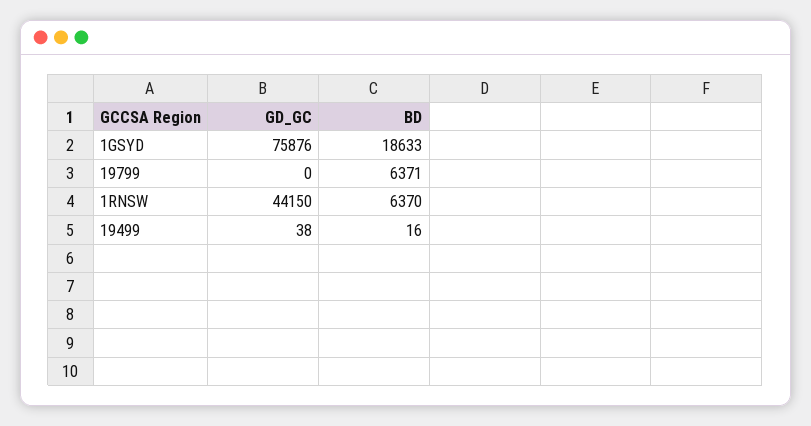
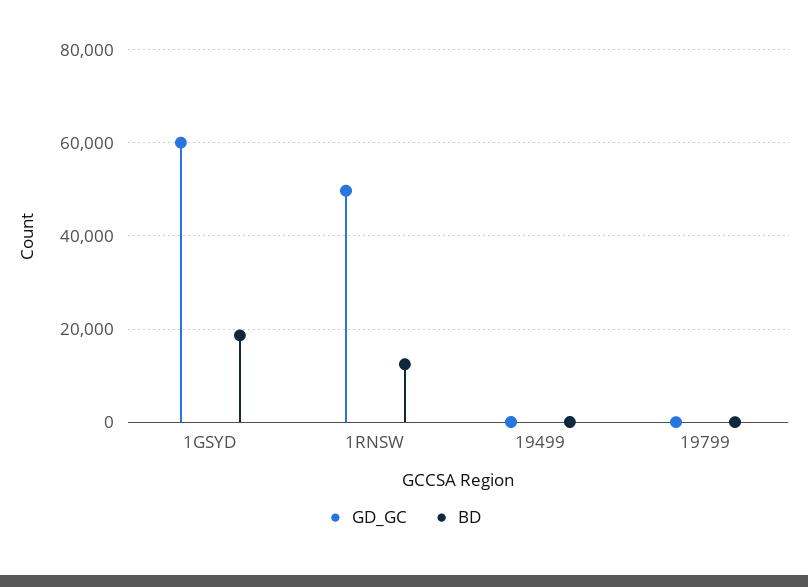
  {
    "GD_GC": {
-     "1GSYD": 75876,
+     "1GSYD": 60000,
      "19799": 0,
-     "1RNSW": 44150,
+     "1RNSW": 50000,
      "19499": 38
    },
    "BD": {
      "1GSYD": 18633,
-     "19799": 6371,
+     "19799": 0,
-     "1RNSW": 6370,
+     "1RNSW": 12000,
      "19499": 16
    }
  }

